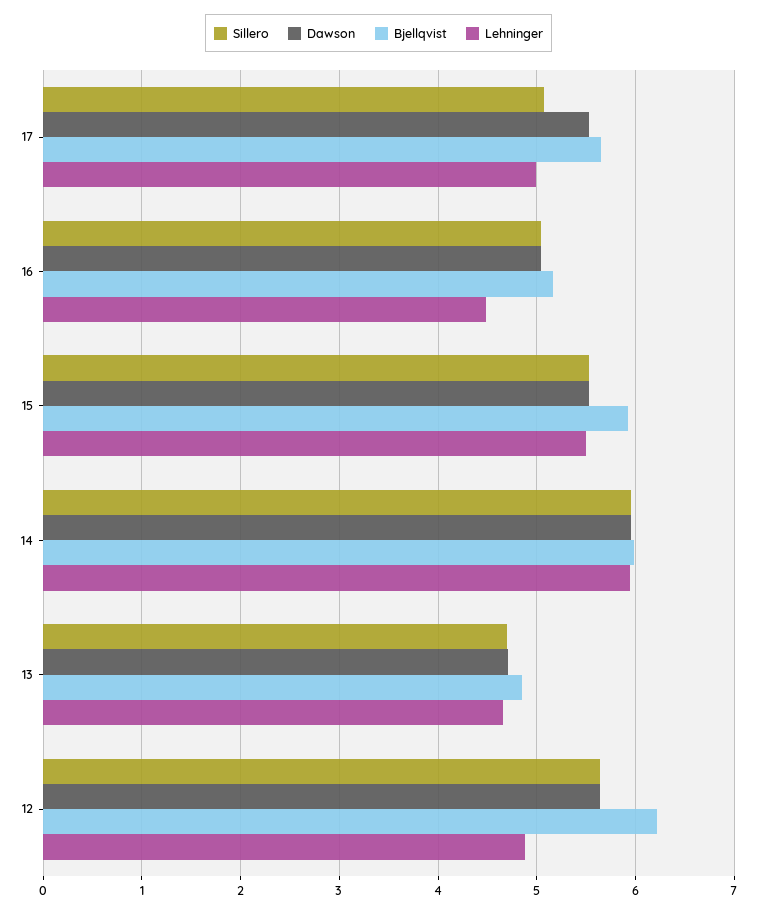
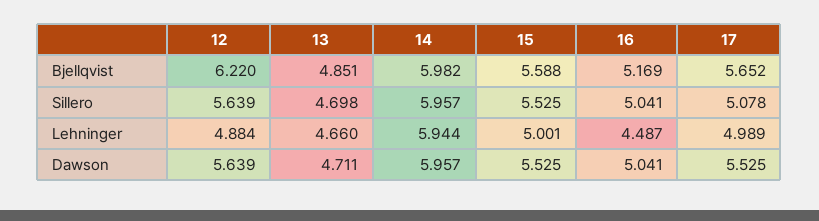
  {
    "Sillero": {
      "17": 5.078,
      "16": 5.041,
      "15": 5.525,
      "14": 5.957,
      "13": 4.698,
      "12": 5.639
    },
    "Dawson": {
      "17": 5.525,
      "16": 5.041,
      "15": 5.525,
      "14": 5.957,
      "13": 4.711,
      "12": 5.639
    },
    "Bjellqvist": {
      "17": 5.652,
      "16": 5.169,
-     "15": 5.9,
+     "15": 5.588,
      "14": 5.982,
      "13": 4.851,
      "12": 6.22
    },
    "Lehninger": {
      "17": 4.989,
      "16": 4.487,
-     "15": 5.5,
+     "15": 5.001,
      "14": 5.944,
      "13": 4.66,
      "12": 4.884
    }
  }

